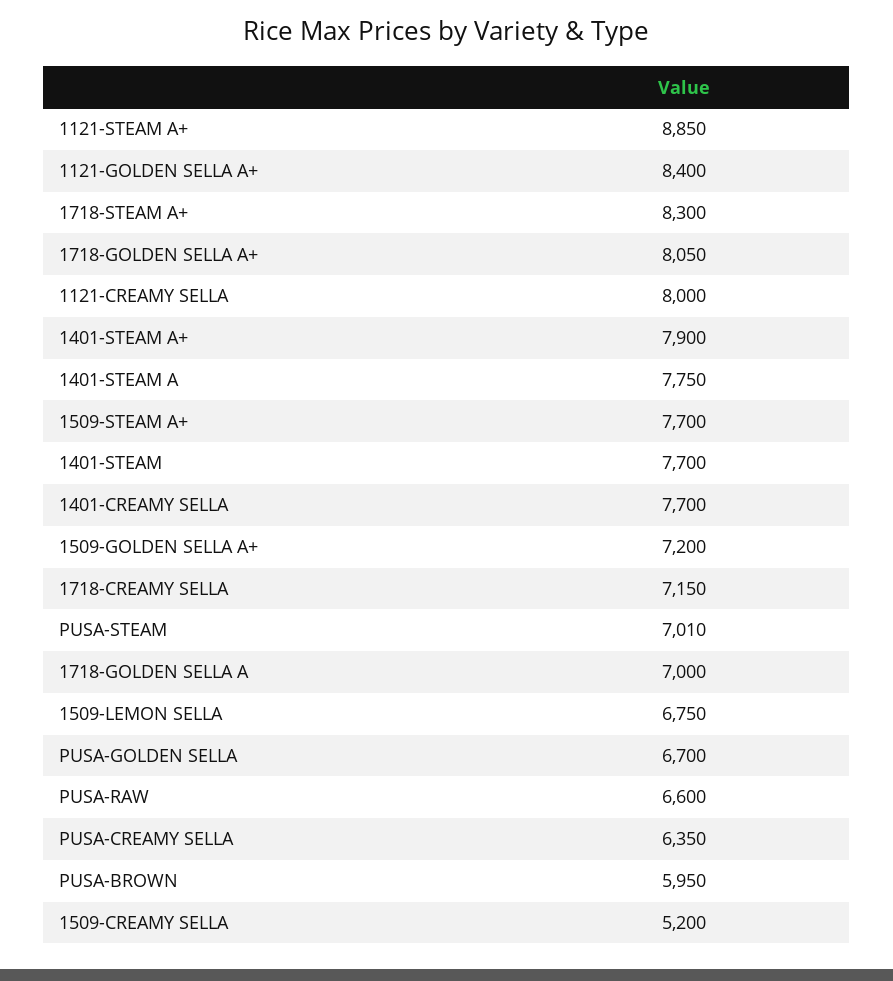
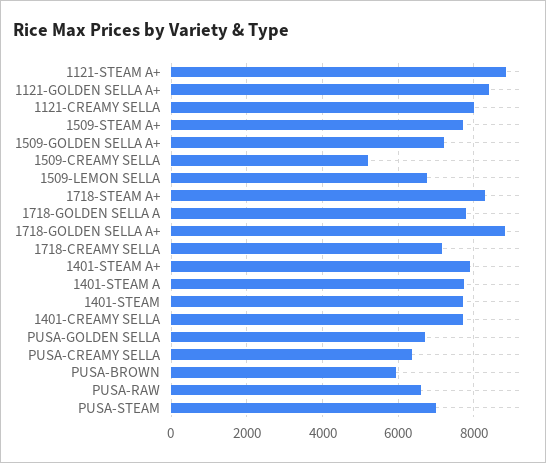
  {
    "1121-STEAM A+": 8850,
    "1121-GOLDEN SELLA A+": 8400,
    "1718-STEAM A+": 8300,
-   "1718-GOLDEN SELLA A+": 8050,
+   "1718-GOLDEN SELLA A+": 8800,
    "1121-CREAMY SELLA": 8000,
    "1401-STEAM A+": 7900,
    "1401-STEAM A": 7750,
    "1509-STEAM A+": 7700,
    "1401-STEAM": 7700,
    "1401-CREAMY SELLA": 7700,
    "1509-GOLDEN SELLA A+": 7200,
    "1718-CREAMY SELLA": 7150,
    "PUSA-STEAM": 7010,
-   "1718-GOLDEN SELLA A": 7000,
+   "1718-GOLDEN SELLA A": 7800,
    "1509-LEMON SELLA": 6750,
    "PUSA-GOLDEN SELLA": 6700,
    "PUSA-RAW": 6600,
    "PUSA-CREAMY SELLA": 6350,
    "PUSA-BROWN": 5950,
    "1509-CREAMY SELLA": 5200
  }

